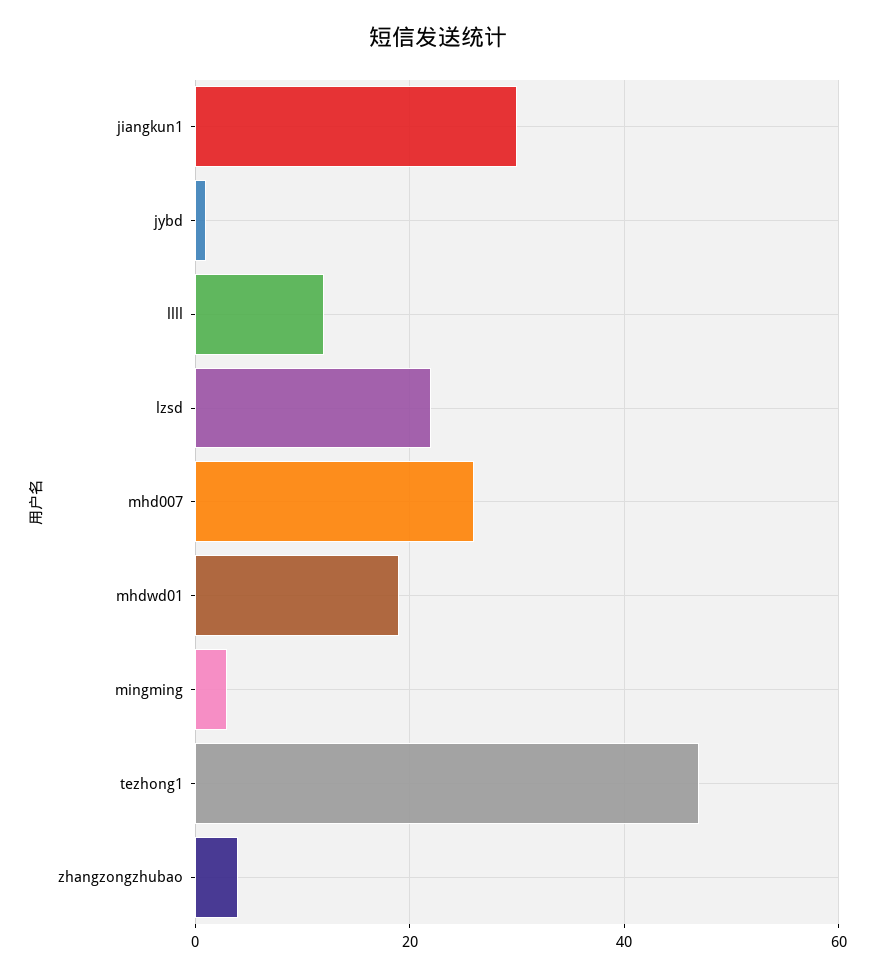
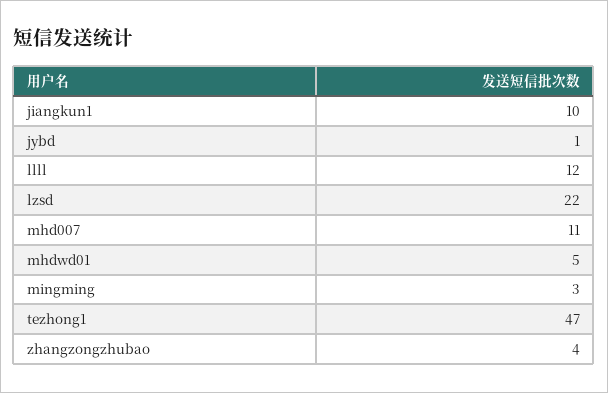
  {
-   "jiangkun1": 30,
+   "jiangkun1": 10,
    "jybd": 1,
    "llll": 12,
    "lzsd": 22,
-   "mhd007": 25,
+   "mhd007": 11,
-   "mhdwd01": 20,
+   "mhdwd01": 5,
    "mingming": 3,
    "tezhong1": 47,
    "zhangzongzhubao": 4
  }

